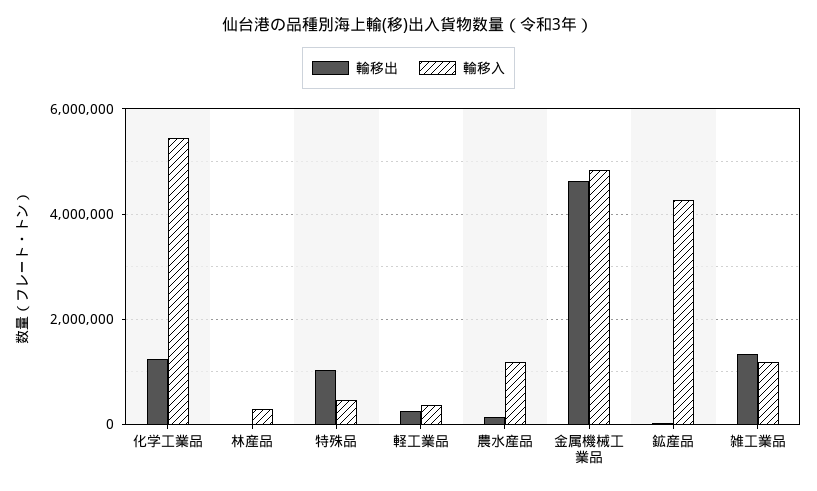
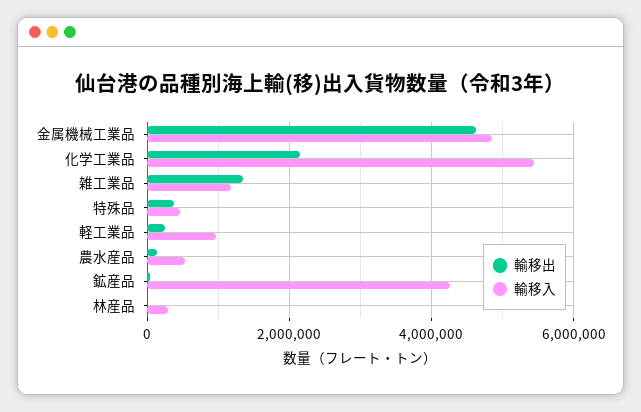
  {
    "輸移出": {
-     "化学工業品": 1200000,
+     "化学工業品": 2200000,
      "林産品": 0,
-     "特殊品": 1000000,
+     "特殊品": 400000,
      "軽工業品": 200000,
      "農水産品": 200000,
      "金属機械工業品": 4600000,
      "鉱産品": 0,
      "雑工業品": 1400000
    },
    "輸移入": {
      "化学工業品": 5400000,
      "林産品": 200000,
      "特殊品": 400000,
-     "軽工業品": 400000,
+     "軽工業品": 1000000,
-     "農水産品": 1200000,
+     "農水産品": 600000,
      "金属機械工業品": 4800000,
      "鉱産品": 4200000,
      "雑工業品": 1200000
    }
  }

